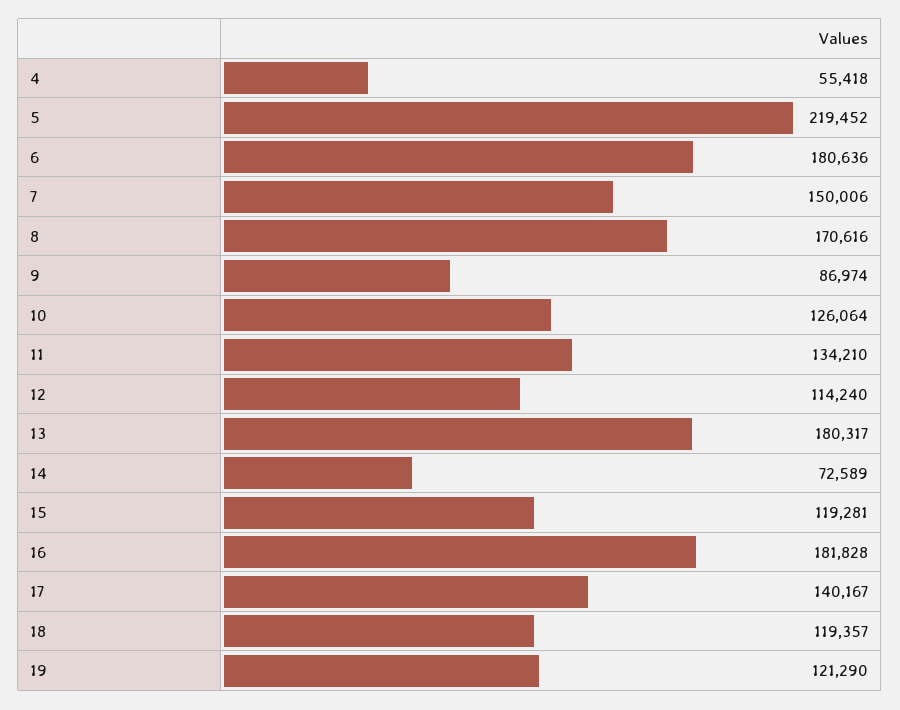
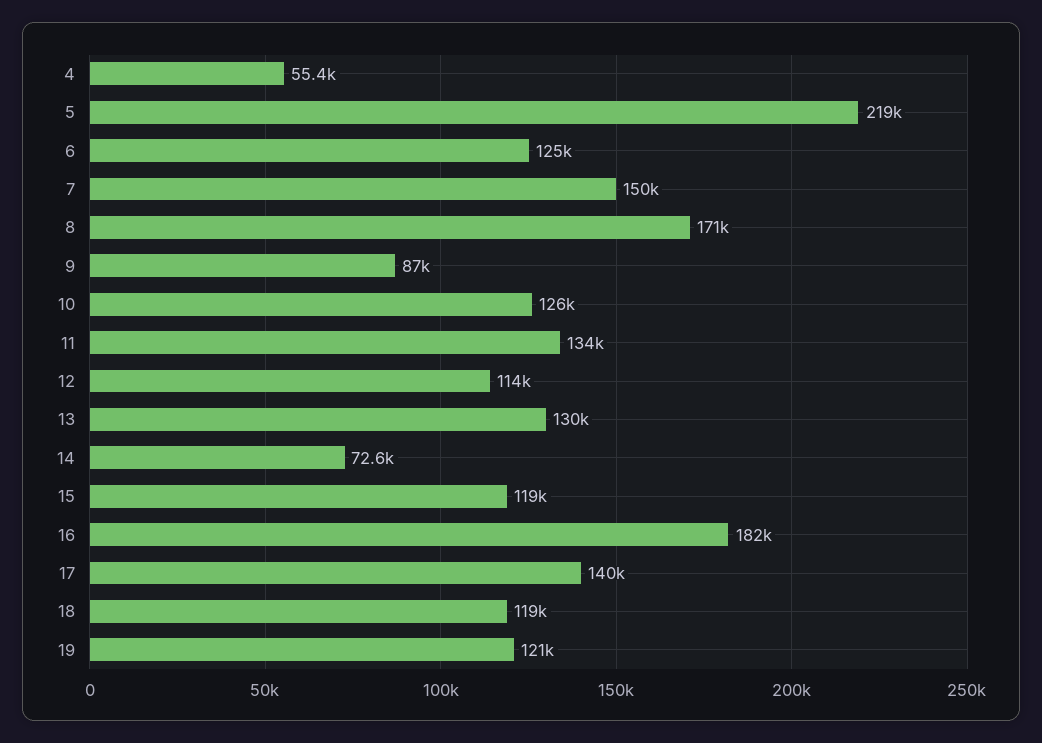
  {
    "4": 55418,
    "5": 219452,
-   "6": 180636,
+   "6": 125000,
    "7": 150006,
    "8": 170616,
    "9": 86974,
    "10": 126064,
    "11": 134210,
    "12": 114240,
-   "13": 180317,
+   "13": 130000,
    "14": 72589,
    "15": 119281,
    "16": 181828,
    "17": 140167,
    "18": 119357,
    "19": 121290
  }

